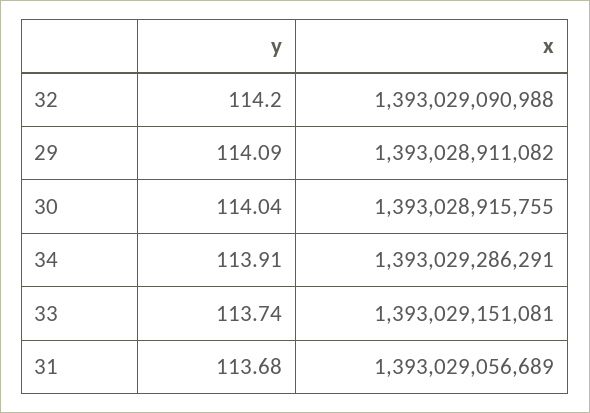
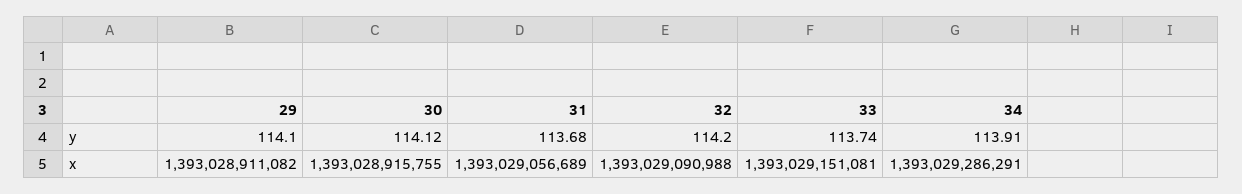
  {
    "y": {
      "32": 114.2,
-     "29": 114.09,
+     "29": 114.1,
-     "30": 114.04,
+     "30": 114.12,
      "34": 113.91,
      "33": 113.74,
      "31": 113.68
    },
    "x": {
      "32": 1393029090988,
      "29": 1393028911082,
      "30": 1393028915755,
      "34": 1393029286291,
      "33": 1393029151081,
      "31": 1393029056689
    }
  }

